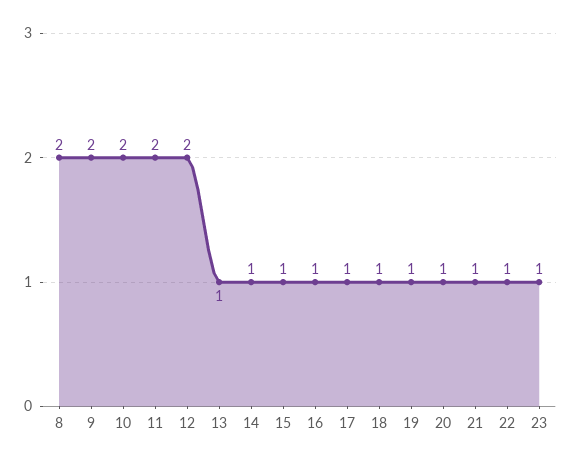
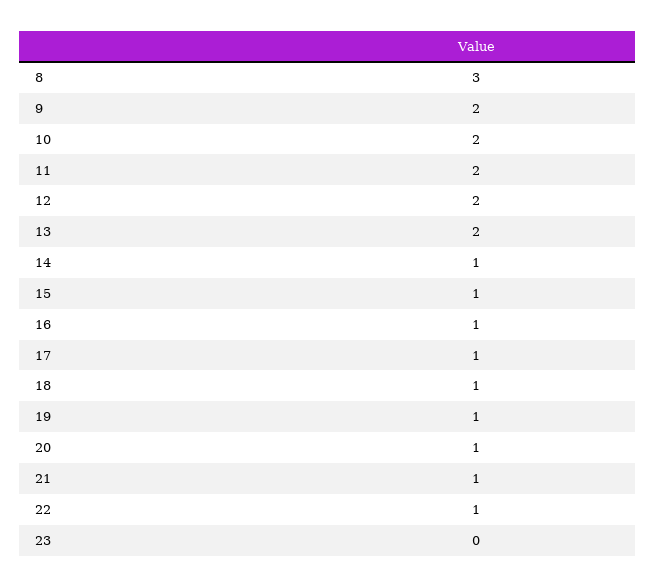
  {
-   "8": 2,
+   "8": 3,
    "9": 2,
    "10": 2,
    "11": 2,
    "12": 2,
-   "13": 1,
+   "13": 2,
    "14": 1,
    "15": 1,
    "16": 1,
    "17": 1,
    "18": 1,
    "19": 1,
    "20": 1,
    "21": 1,
    "22": 1,
-   "23": 1
+   "23": 0
  }

